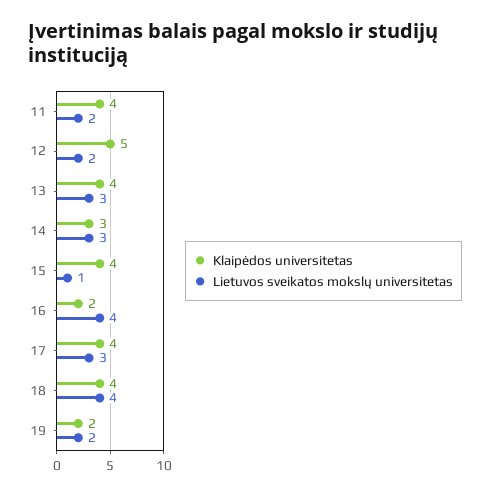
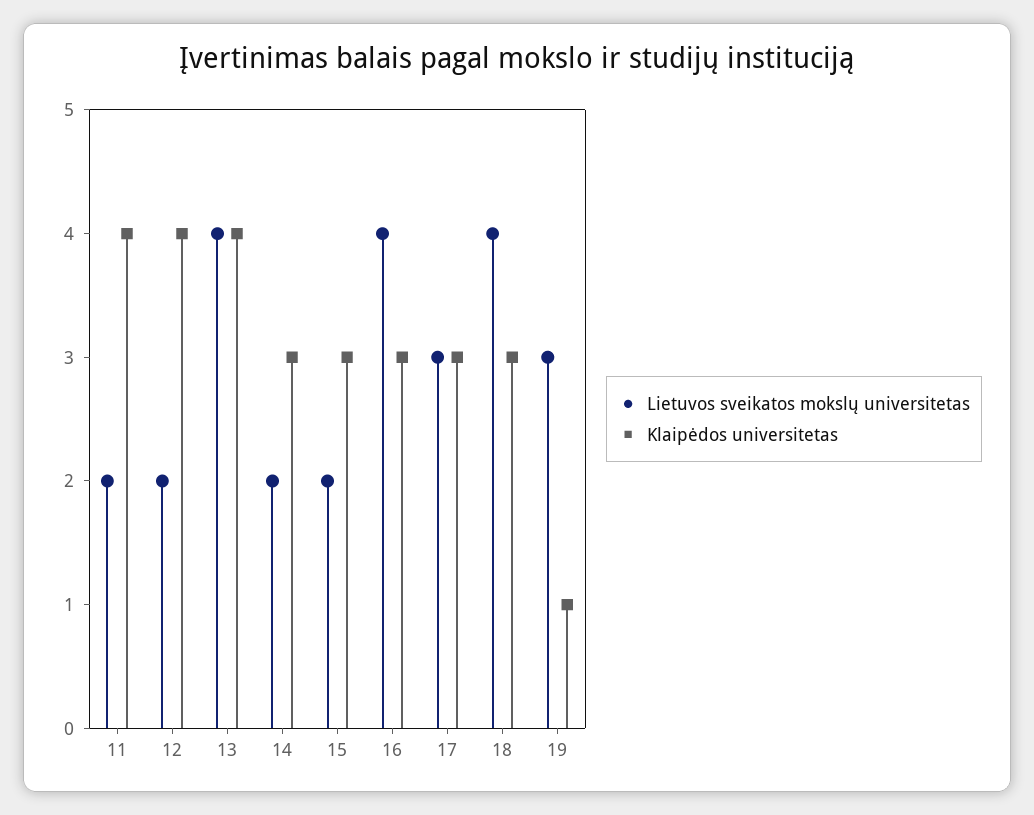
  {
    "Klaipėdos universitetas": {
      "11": 4,
-     "12": 5,
+     "12": 4,
      "13": 4,
      "14": 3,
-     "15": 4,
+     "15": 3,
-     "16": 2,
+     "16": 3,
-     "17": 4,
+     "17": 3,
-     "18": 4,
+     "18": 3,
-     "19": 2
+     "19": 1
    },
    "Lietuvos sveikatos mokslų universitetas": {
      "11": 2,
      "12": 2,
-     "13": 3,
+     "13": 4,
-     "14": 3,
+     "14": 2,
-     "15": 1,
+     "15": 2,
      "16": 4,
      "17": 3,
      "18": 4,
-     "19": 2
+     "19": 3
    }
  }

